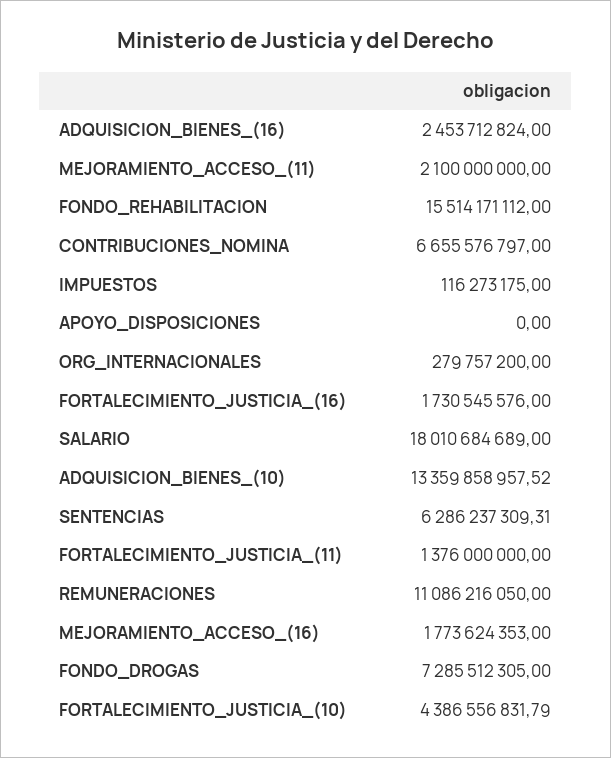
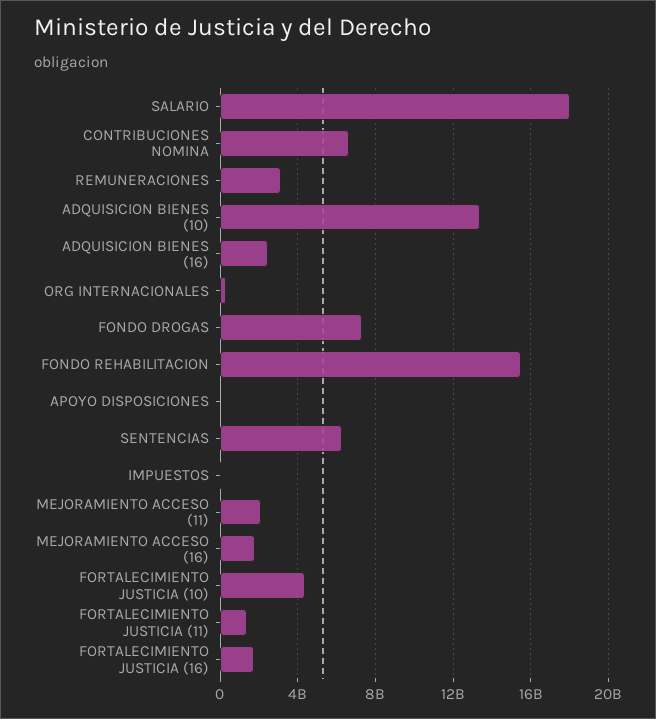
  {
    "ADQUISICION_BIENES_(16)": 2453712824,
    "MEJORAMIENTO_ACCESO_(11)": 2100000000,
    "FONDO_REHABILITACION": 15514171112,
    "CONTRIBUCIONES_NOMINA": 6655576797,
    "IMPUESTOS": 116273175,
    "APOYO_DISPOSICIONES": 0,
    "ORG_INTERNACIONALES": 279757200,
    "FORTALECIMIENTO_JUSTICIA_(16)": 1730545576,
    "SALARIO": 18010684689,
    "ADQUISICION_BIENES_(10)": 13359858957.52,
    "SENTENCIAS": 6286237309.31,
    "FORTALECIMIENTO_JUSTICIA_(11)": 1376000000,
-   "REMUNERACIONES": 11086216050,
+   "REMUNERACIONES": 3000000000,
    "MEJORAMIENTO_ACCESO_(16)": 1773624353,
    "FONDO_DROGAS": 7285512305,
    "FORTALECIMIENTO_JUSTICIA_(10)": 4386556831.79
  }

